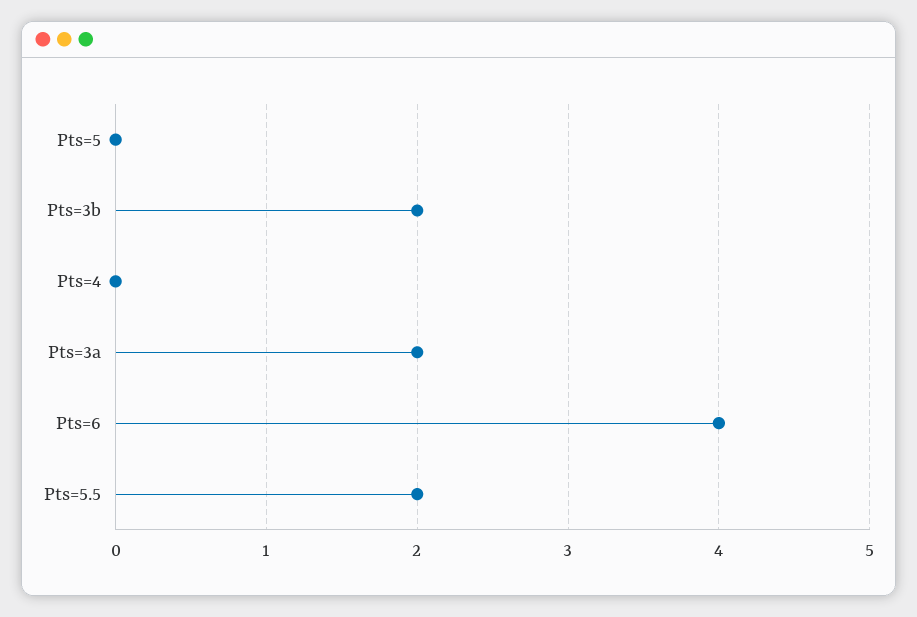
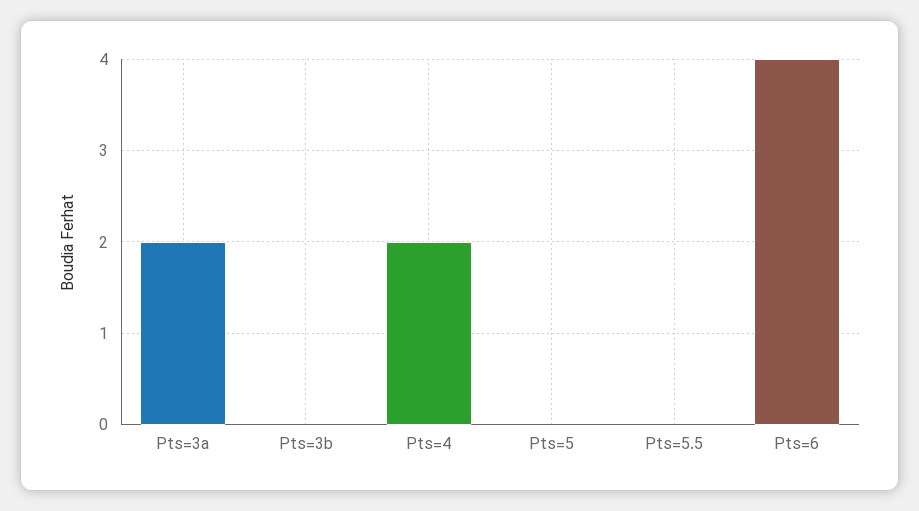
  {
    "Pts=5": 0,
-   "Pts=3b": 2,
+   "Pts=3b": 0,
-   "Pts=4": 0,
+   "Pts=4": 2,
    "Pts=3a": 2,
    "Pts=6": 4,
-   "Pts=5.5": 2
+   "Pts=5.5": 0
  }

